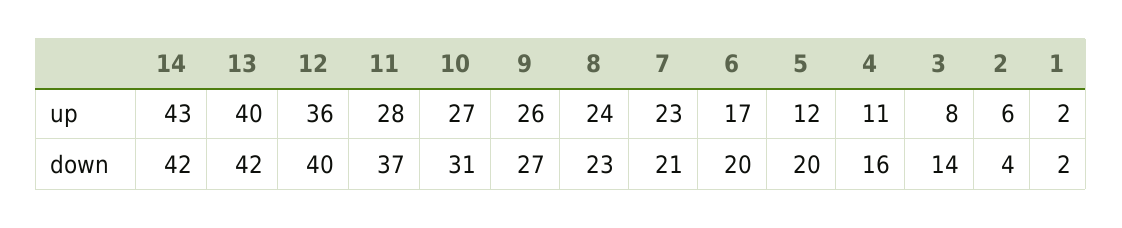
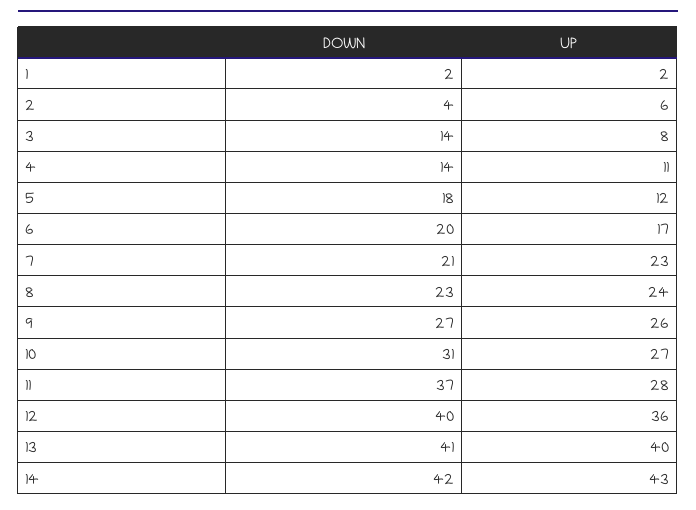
  {
    "14": {
      "up": 43,
      "down": 42
    },
    "13": {
      "up": 40,
-     "down": 42
+     "down": 41
    },
    "12": {
      "up": 36,
      "down": 40
    },
    "11": {
      "up": 28,
      "down": 37
    },
    "10": {
      "up": 27,
      "down": 31
    },
    "9": {
      "up": 26,
      "down": 27
    },
    "8": {
      "up": 24,
      "down": 23
    },
    "7": {
      "up": 23,
      "down": 21
    },
    "6": {
      "up": 17,
      "down": 20
    },
    "5": {
      "up": 12,
-     "down": 20
+     "down": 18
    },
    "4": {
      "up": 11,
-     "down": 16
+     "down": 14
    },
    "3": {
      "up": 8,
      "down": 14
    },
    "2": {
      "up": 6,
      "down": 4
    },
    "1": {
      "up": 2,
      "down": 2
    }
  }

